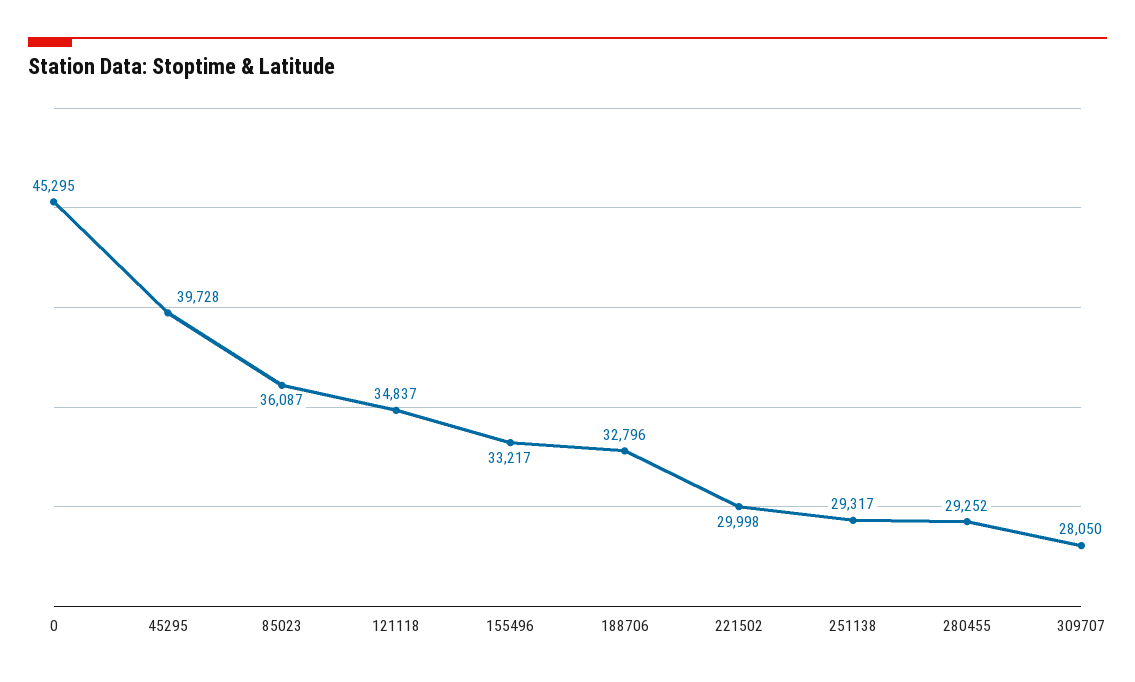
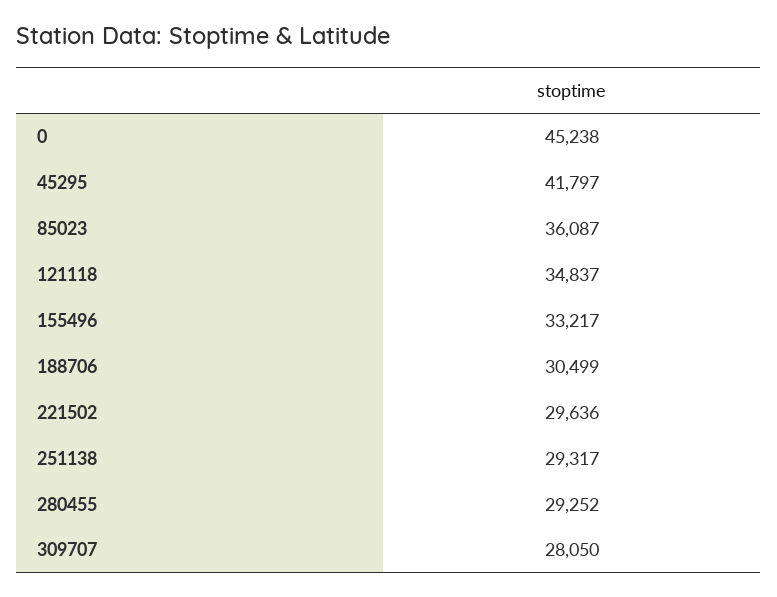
  {
-   "0": 45295,
+   "0": 45238,
-   "45295": 39728,
+   "45295": 41797,
    "85023": 36087,
    "121118": 34837,
    "155496": 33217,
-   "188706": 32796,
+   "188706": 30499,
-   "221502": 29998,
+   "221502": 29636,
    "251138": 29317,
    "280455": 29252,
    "309707": 28050
  }

